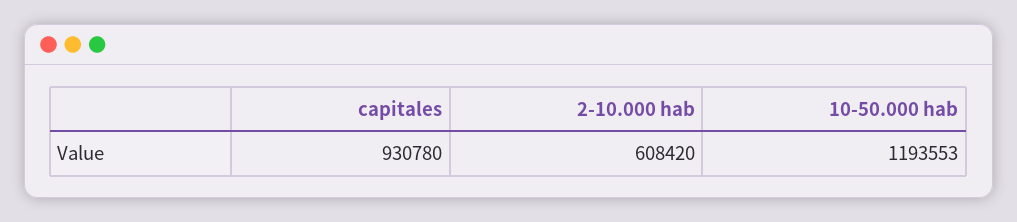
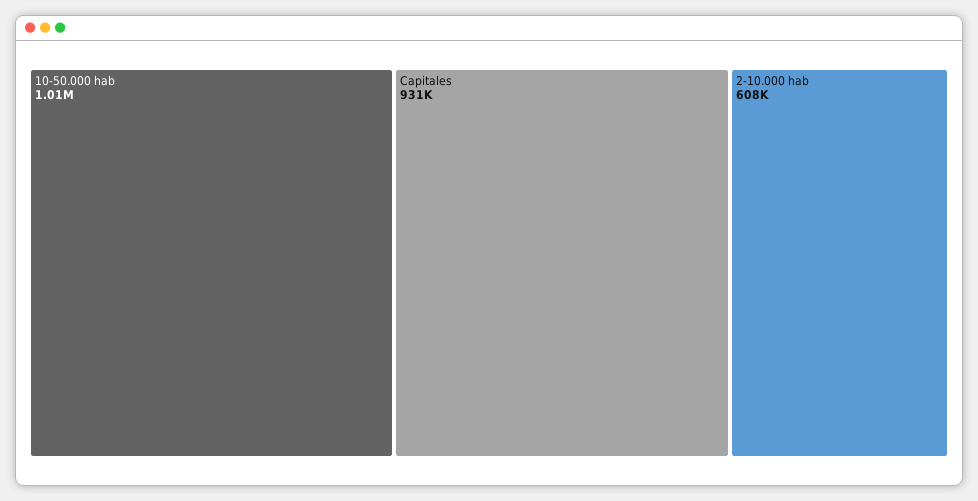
  {
    "capitales": 930780,
    "2-10.000 hab": 608420,
-   "10-50.000 hab": 1193553
+   "10-50.000 hab": 1010000
  }

